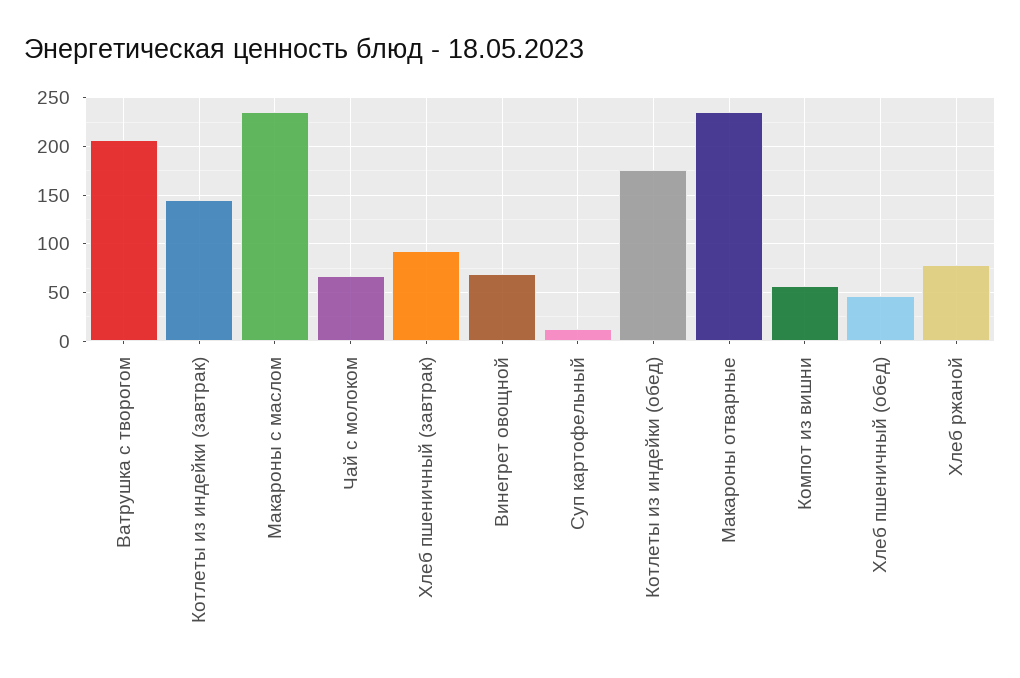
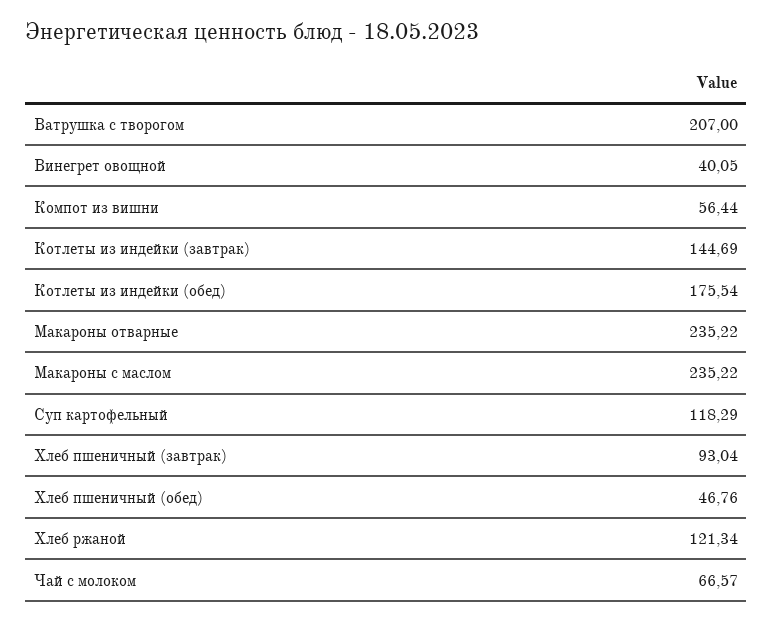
  {
    "Ватрушка с творогом": 207,
    "Котлеты из индейки (завтрак)": 144.69,
    "Макароны с маслом": 235.22,
    "Чай с молоком": 66.57,
    "Хлеб пшеничный (завтрак)": 93.04,
-   "Винегрет овощной": 70,
+   "Винегрет овощной": 40.05,
-   "Суп картофельный": 10,
+   "Суп картофельный": 118.29,
    "Котлеты из индейки (обед)": 175.54,
    "Макароны отварные": 235.22,
    "Компот из вишни": 56.44,
    "Хлеб пшеничный (обед)": 46.76,
-   "Хлеб ржаной": 80
+   "Хлеб ржаной": 121.34
  }

